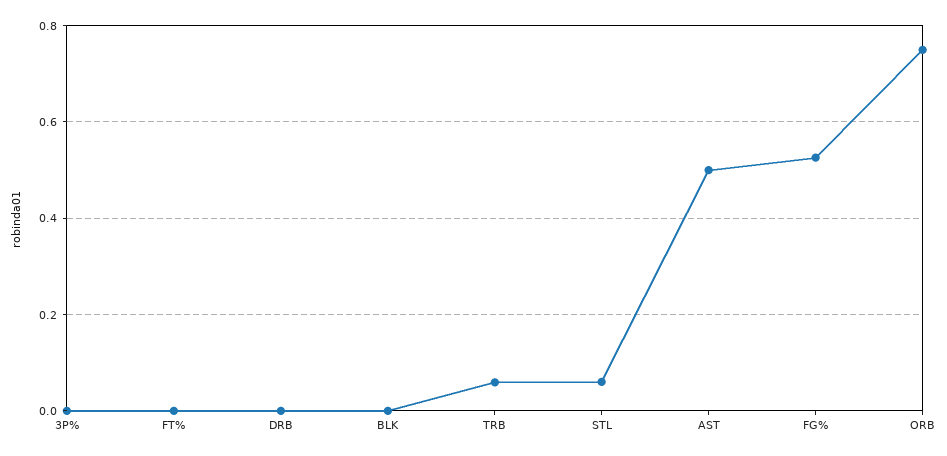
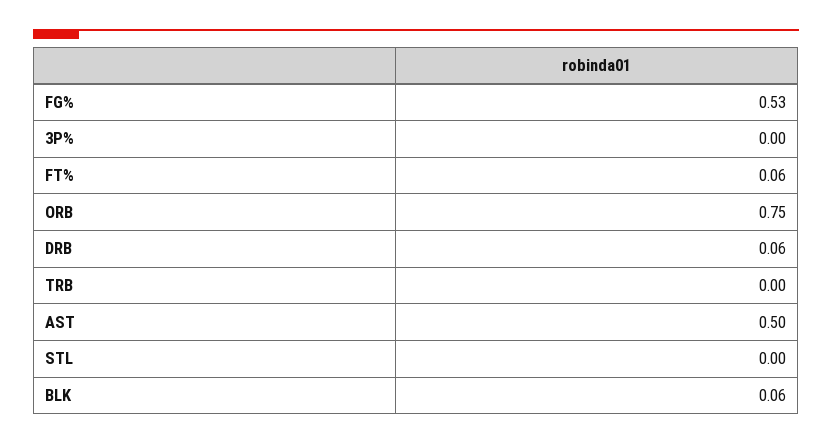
  {
    "3P%": 0,
-   "FT%": 0,
+   "FT%": 0.06,
-   "DRB": 0,
+   "DRB": 0.06,
-   "BLK": 0,
+   "BLK": 0.06,
-   "TRB": 0.06,
+   "TRB": 0,
-   "STL": 0.06,
+   "STL": 0,
    "AST": 0.5,
    "FG%": 0.53,
    "ORB": 0.75
  }

